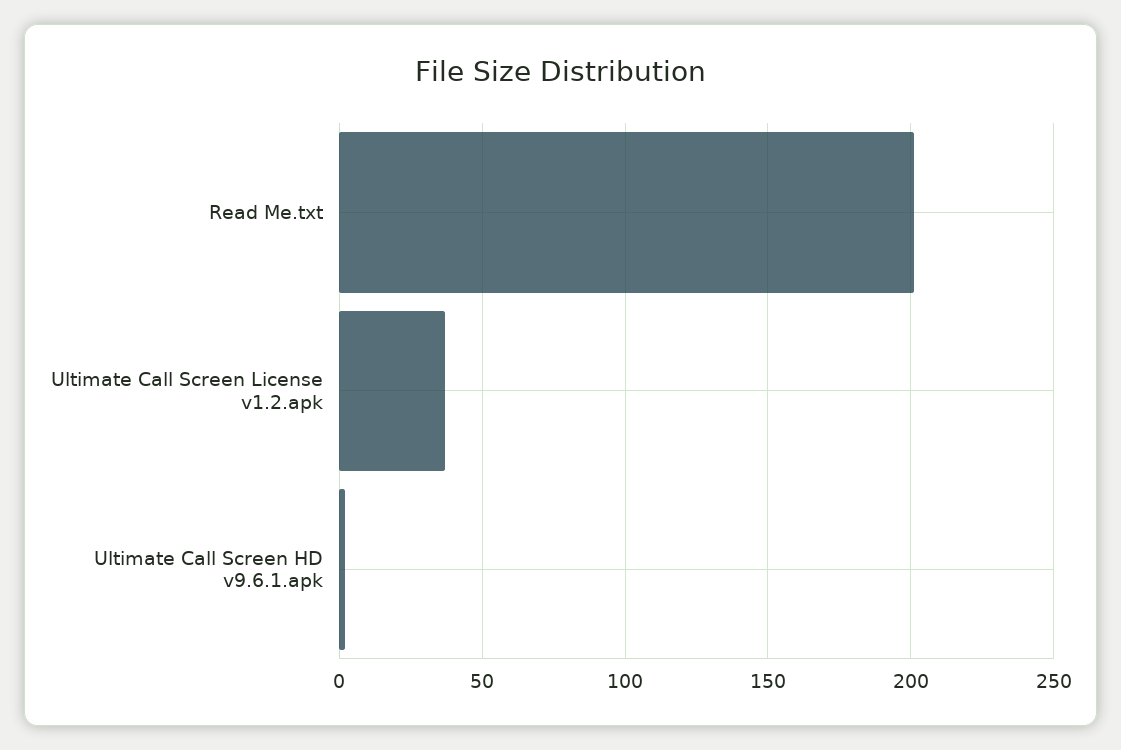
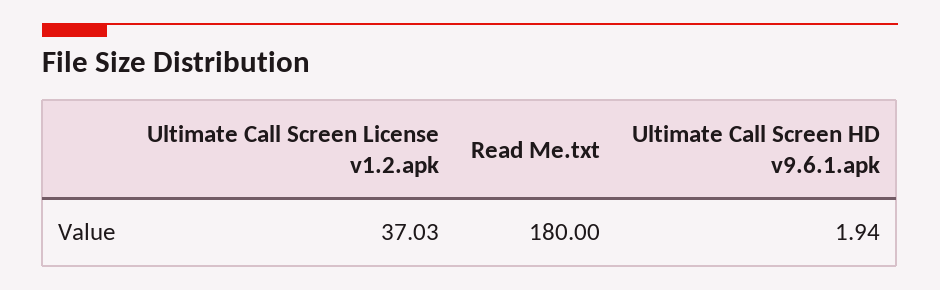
  {
-   "Read Me.txt": 200,
+   "Read Me.txt": 180,
    "Ultimate Call Screen License v1.2.apk": 37.03,
    "Ultimate Call Screen HD v9.6.1.apk": 1.94
  }

